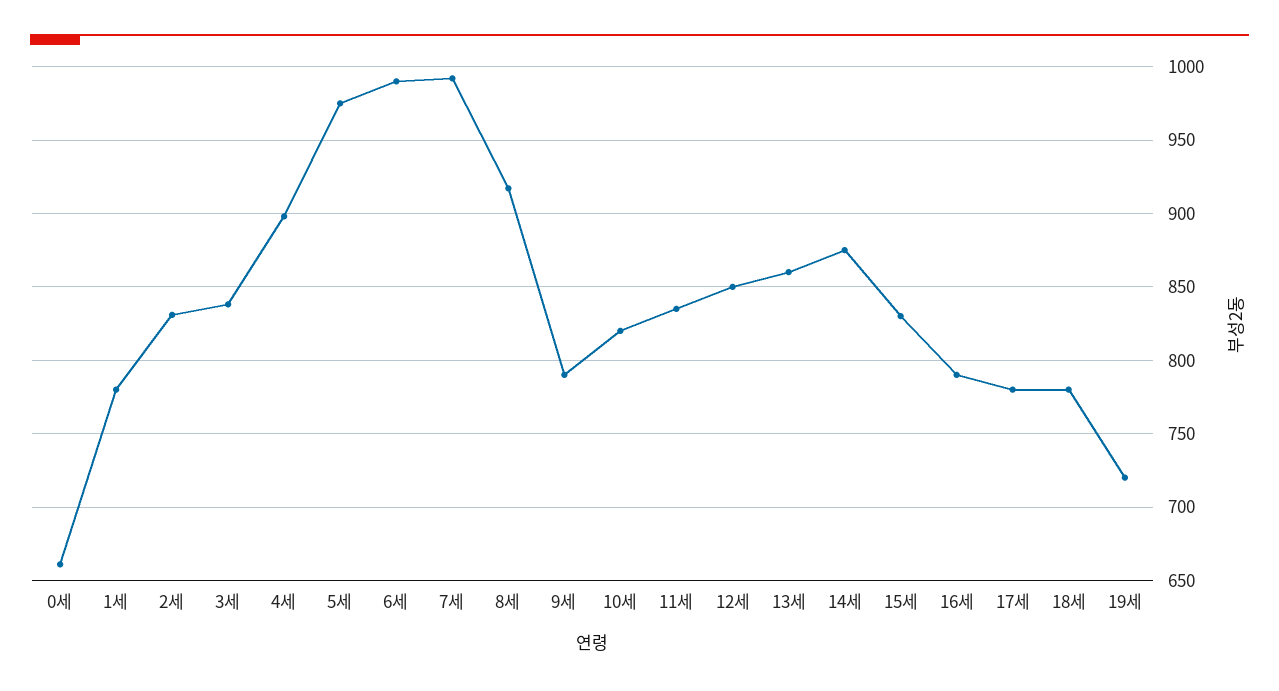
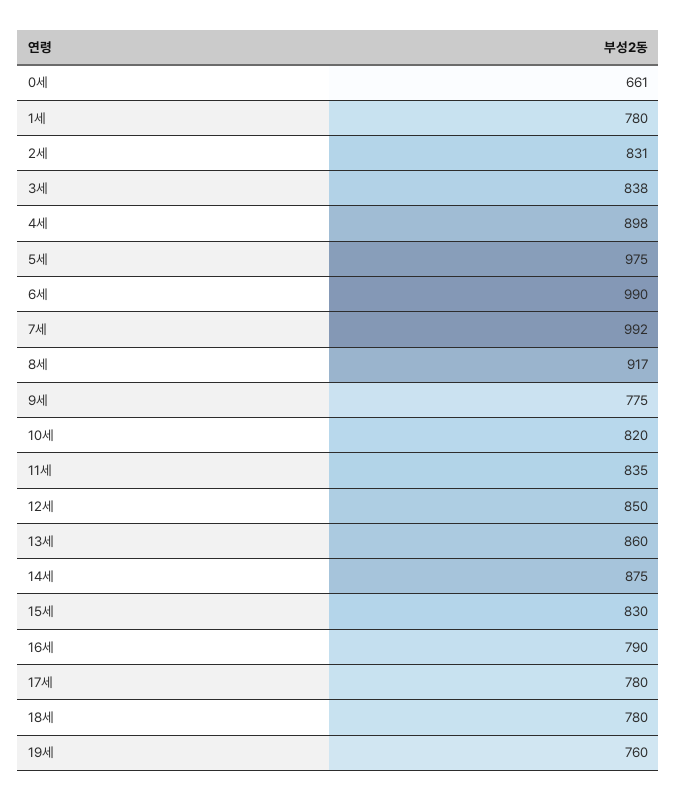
  {
    "0세": 661,
    "1세": 780,
    "2세": 831,
    "3세": 838,
    "4세": 898,
    "5세": 975,
    "6세": 990,
    "7세": 992,
    "8세": 917,
-   "9세": 790,
+   "9세": 775,
    "10세": 820,
    "11세": 835,
    "12세": 850,
    "13세": 860,
    "14세": 875,
    "15세": 830,
    "16세": 790,
    "17세": 780,
    "18세": 780,
-   "19세": 720
+   "19세": 760
  }

